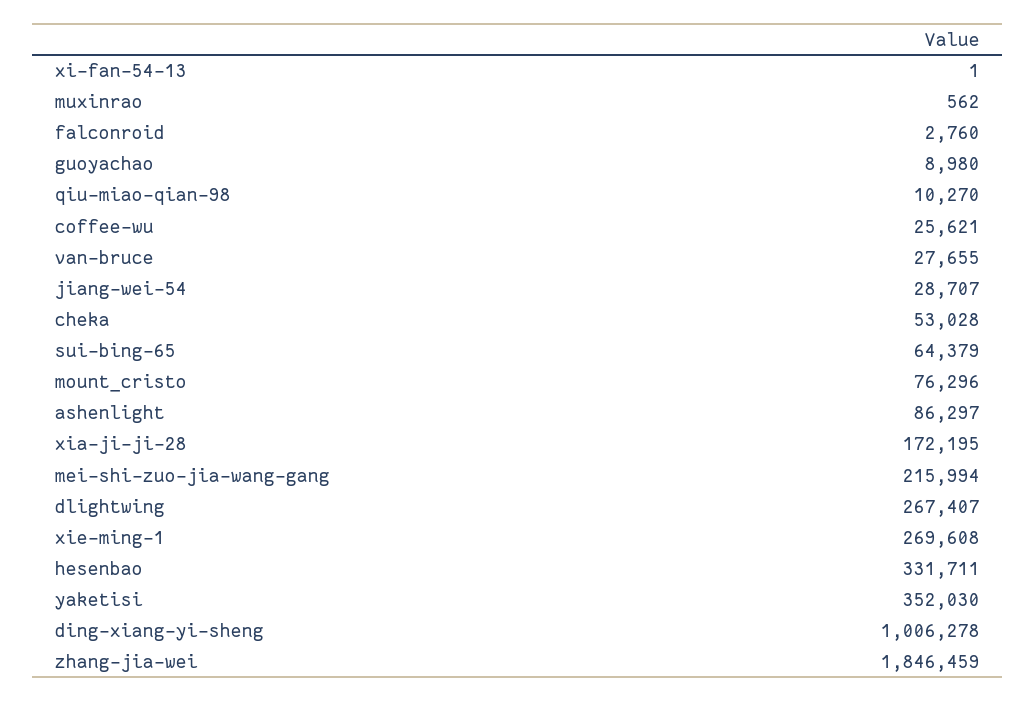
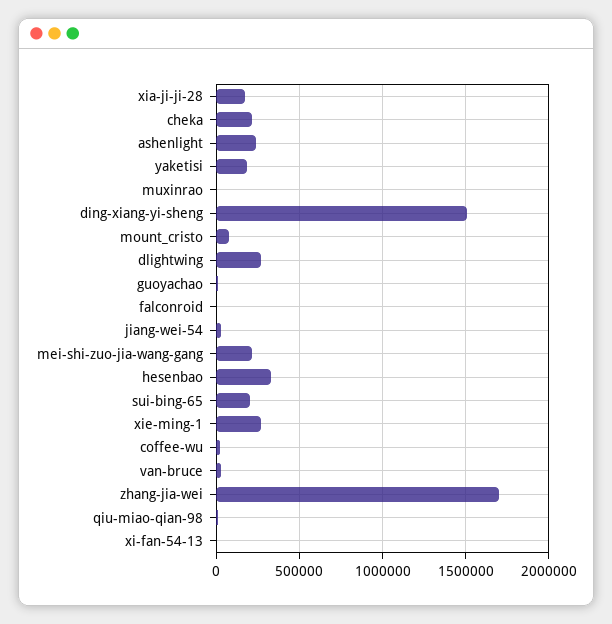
  {
    "xi-fan-54-13": 1,
    "muxinrao": 562,
    "falconroid": 2760,
    "guoyachao": 8980,
    "qiu-miao-qian-98": 10270,
    "coffee-wu": 25621,
    "van-bruce": 27655,
    "jiang-wei-54": 28707,
-   "cheka": 53028,
+   "cheka": 200000,
-   "sui-bing-65": 64379,
+   "sui-bing-65": 200000,
    "mount_cristo": 76296,
-   "ashenlight": 86297,
+   "ashenlight": 250000,
    "xia-ji-ji-28": 172195,
    "mei-shi-zuo-jia-wang-gang": 215994,
    "dlightwing": 267407,
    "xie-ming-1": 269608,
    "hesenbao": 331711,
-   "yaketisi": 352030,
+   "yaketisi": 200000,
-   "ding-xiang-yi-sheng": 1006278,
+   "ding-xiang-yi-sheng": 1500000,
-   "zhang-jia-wei": 1846459
+   "zhang-jia-wei": 1700000
  }

